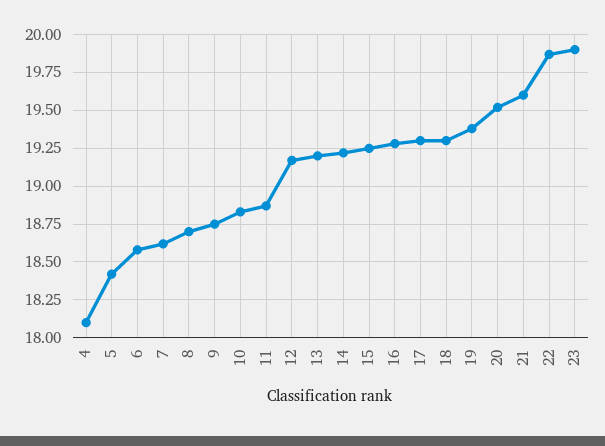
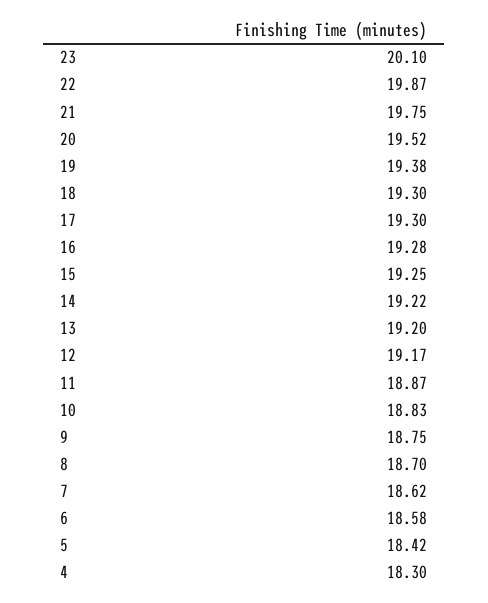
  {
-   "4": 18.1,
+   "4": 18.3,
    "5": 18.42,
    "6": 18.58,
    "7": 18.62,
    "8": 18.7,
    "9": 18.75,
    "10": 18.83,
    "11": 18.87,
    "12": 19.17,
    "13": 19.2,
    "14": 19.22,
    "15": 19.25,
    "16": 19.28,
    "17": 19.3,
    "18": 19.3,
    "19": 19.38,
    "20": 19.52,
-   "21": 19.6,
+   "21": 19.75,
    "22": 19.87,
-   "23": 19.9
+   "23": 20.1
  }

